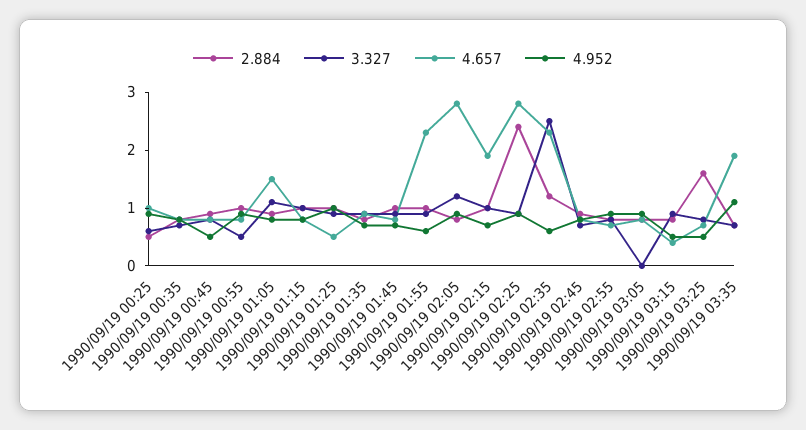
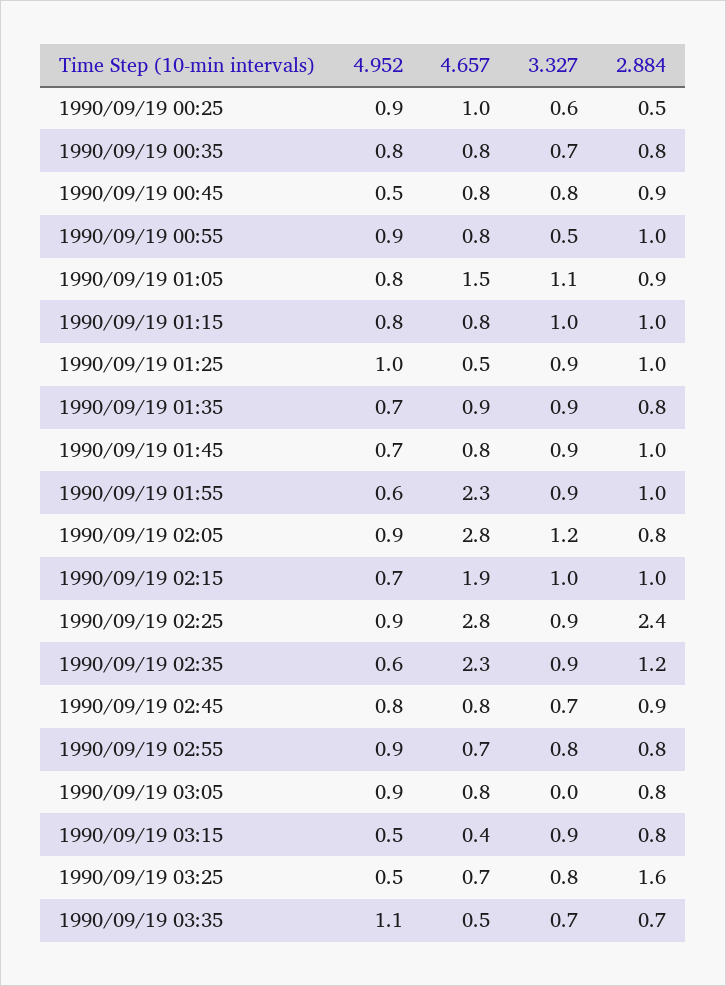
  {
    "2.884": {
      "1990/09/19 00:25": 0.5,
      "1990/09/19 00:35": 0.8,
      "1990/09/19 00:45": 0.9,
      "1990/09/19 00:55": 1,
      "1990/09/19 01:05": 0.9,
      "1990/09/19 01:15": 1,
      "1990/09/19 01:25": 1,
      "1990/09/19 01:35": 0.8,
      "1990/09/19 01:45": 1,
      "1990/09/19 01:55": 1,
      "1990/09/19 02:05": 0.8,
      "1990/09/19 02:15": 1,
      "1990/09/19 02:25": 2.4,
      "1990/09/19 02:35": 1.2,
      "1990/09/19 02:45": 0.9,
      "1990/09/19 02:55": 0.8,
      "1990/09/19 03:05": 0.8,
      "1990/09/19 03:15": 0.8,
      "1990/09/19 03:25": 1.6,
      "1990/09/19 03:35": 0.7
    },
    "3.327": {
      "1990/09/19 00:25": 0.6,
      "1990/09/19 00:35": 0.7,
      "1990/09/19 00:45": 0.8,
      "1990/09/19 00:55": 0.5,
      "1990/09/19 01:05": 1.1,
      "1990/09/19 01:15": 1,
      "1990/09/19 01:25": 0.9,
      "1990/09/19 01:35": 0.9,
      "1990/09/19 01:45": 0.9,
      "1990/09/19 01:55": 0.9,
      "1990/09/19 02:05": 1.2,
      "1990/09/19 02:15": 1,
      "1990/09/19 02:25": 0.9,
-     "1990/09/19 02:35": 2.5,
+     "1990/09/19 02:35": 0.9,
      "1990/09/19 02:45": 0.7,
      "1990/09/19 02:55": 0.8,
      "1990/09/19 03:05": 0,
      "1990/09/19 03:15": 0.9,
      "1990/09/19 03:25": 0.8,
      "1990/09/19 03:35": 0.7
    },
    "4.657": {
      "1990/09/19 00:25": 1,
      "1990/09/19 00:35": 0.8,
      "1990/09/19 00:45": 0.8,
      "1990/09/19 00:55": 0.8,
      "1990/09/19 01:05": 1.5,
      "1990/09/19 01:15": 0.8,
      "1990/09/19 01:25": 0.5,
      "1990/09/19 01:35": 0.9,
      "1990/09/19 01:45": 0.8,
      "1990/09/19 01:55": 2.3,
      "1990/09/19 02:05": 2.8,
      "1990/09/19 02:15": 1.9,
      "1990/09/19 02:25": 2.8,
      "1990/09/19 02:35": 2.3,
      "1990/09/19 02:45": 0.8,
      "1990/09/19 02:55": 0.7,
      "1990/09/19 03:05": 0.8,
      "1990/09/19 03:15": 0.4,
      "1990/09/19 03:25": 0.7,
-     "1990/09/19 03:35": 2
+     "1990/09/19 03:35": 0.5
    },
    "4.952": {
      "1990/09/19 00:25": 0.9,
      "1990/09/19 00:35": 0.8,
      "1990/09/19 00:45": 0.5,
      "1990/09/19 00:55": 0.9,
      "1990/09/19 01:05": 0.8,
      "1990/09/19 01:15": 0.8,
      "1990/09/19 01:25": 1,
      "1990/09/19 01:35": 0.7,
      "1990/09/19 01:45": 0.7,
      "1990/09/19 01:55": 0.6,
      "1990/09/19 02:05": 0.9,
      "1990/09/19 02:15": 0.7,
      "1990/09/19 02:25": 0.9,
      "1990/09/19 02:35": 0.6,
      "1990/09/19 02:45": 0.8,
      "1990/09/19 02:55": 0.9,
      "1990/09/19 03:05": 0.9,
      "1990/09/19 03:15": 0.5,
      "1990/09/19 03:25": 0.5,
      "1990/09/19 03:35": 1.1
    }
  }

